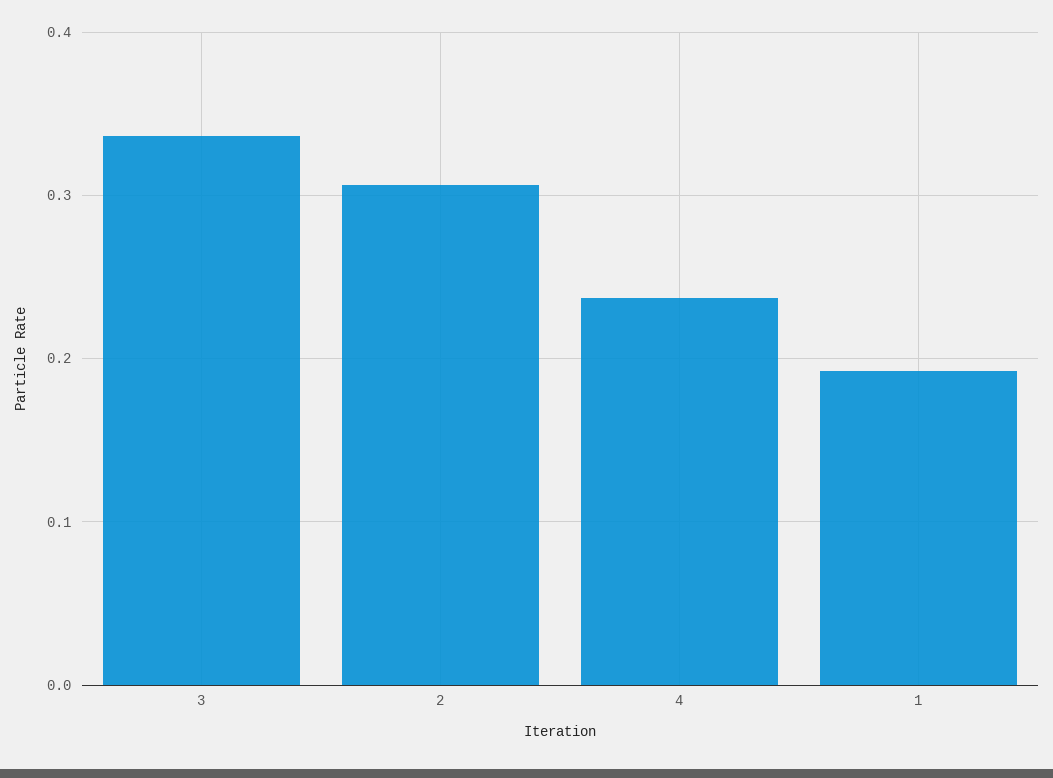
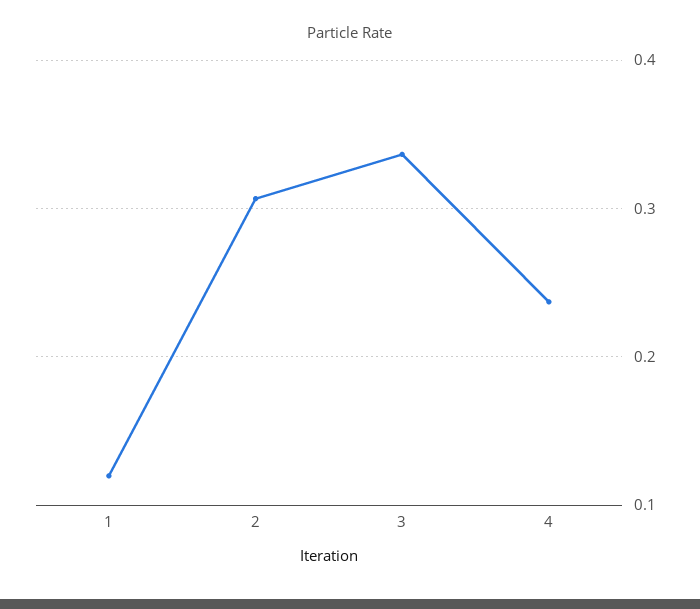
  {
    "3": 0.34,
    "2": 0.31,
    "4": 0.24,
-   "1": 0.19
+   "1": 0.12
  }

